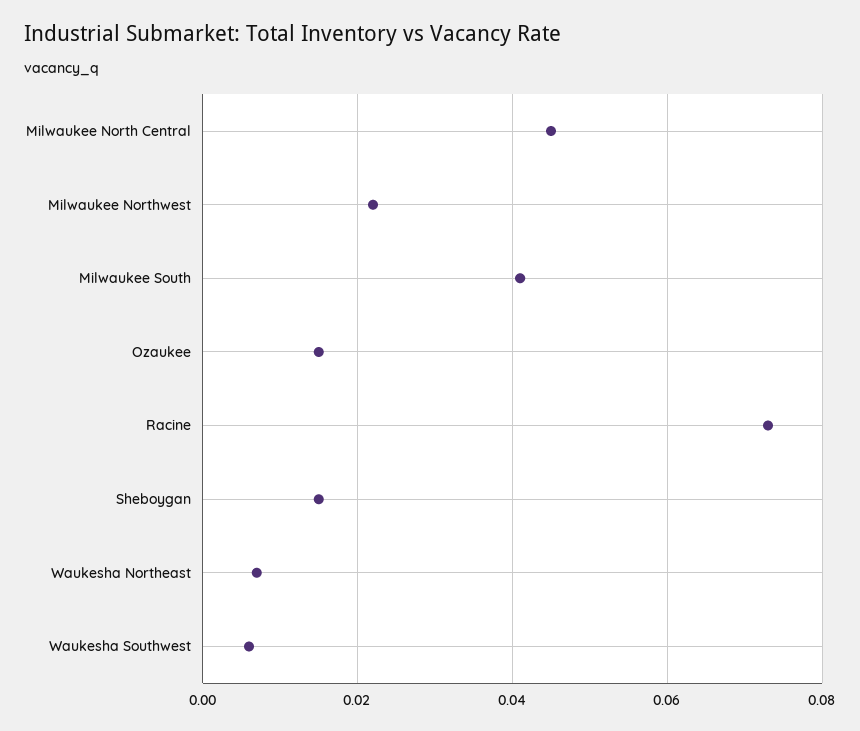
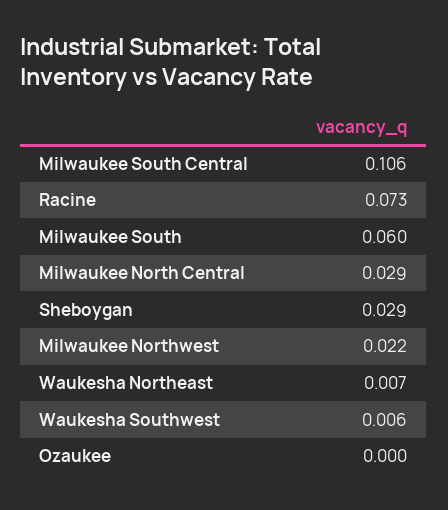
  {
-   "Milwaukee North Central": 0.045,
+   "Milwaukee North Central": 0.029,
    "Milwaukee Northwest": 0.022,
-   "Milwaukee South": 0.04,
+   "Milwaukee South": 0.06,
-   "Ozaukee": 0.015,
+   "Ozaukee": 0,
    "Racine": 0.073,
-   "Sheboygan": 0.015,
+   "Sheboygan": 0.029,
    "Waukesha Northeast": 0.007,
-   "Waukesha Southwest": 0.006
+   "Waukesha Southwest": 0.006,
+   "Milwaukee South Central": 0.106
  }

